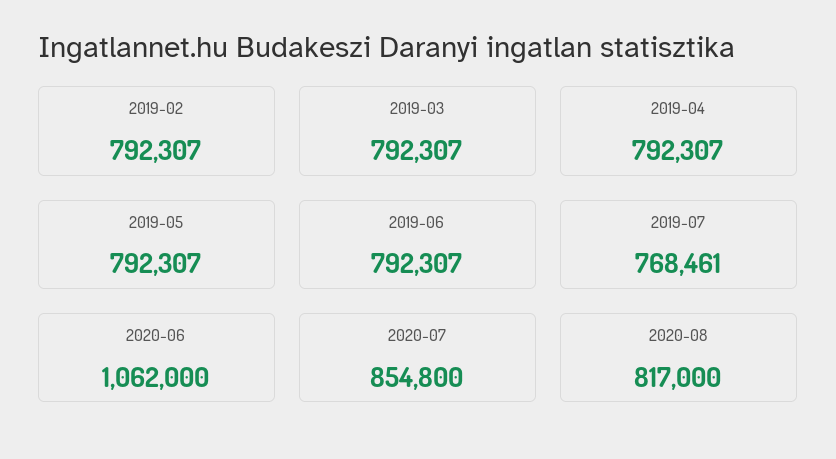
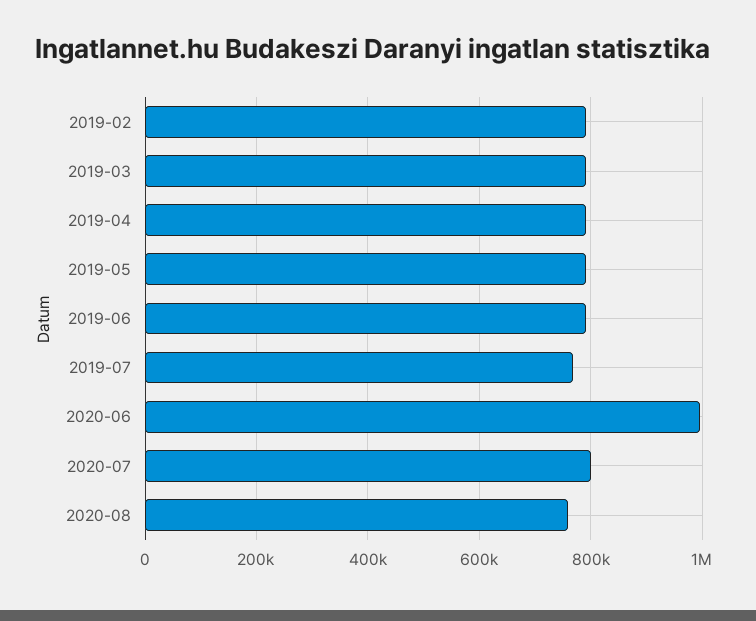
  {
    "2019-02": 792307,
    "2019-03": 792307,
    "2019-04": 792307,
    "2019-05": 792307,
    "2019-06": 792307,
    "2019-07": 768461,
-   "2020-06": 1062000,
+   "2020-06": 1000000,
-   "2020-07": 854800,
+   "2020-07": 800000,
-   "2020-08": 817000
+   "2020-08": 760000
  }

